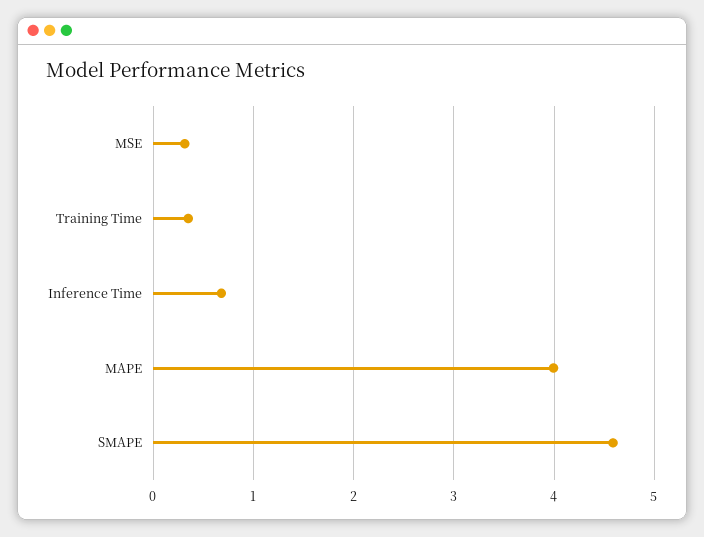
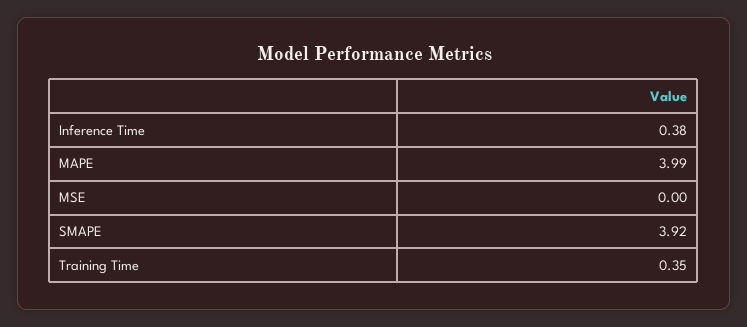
  {
-   "MSE": 0.3,
+   "MSE": 0,
    "Training Time": 0.35,
-   "Inference Time": 0.7,
+   "Inference Time": 0.38,
    "MAPE": 3.99,
-   "SMAPE": 4.6
+   "SMAPE": 3.92
  }

